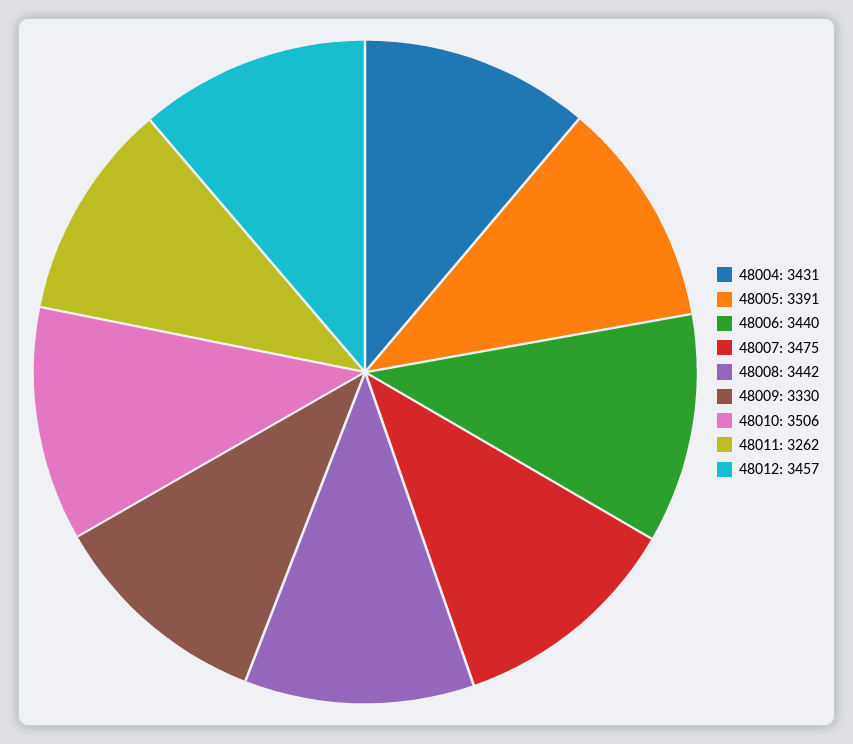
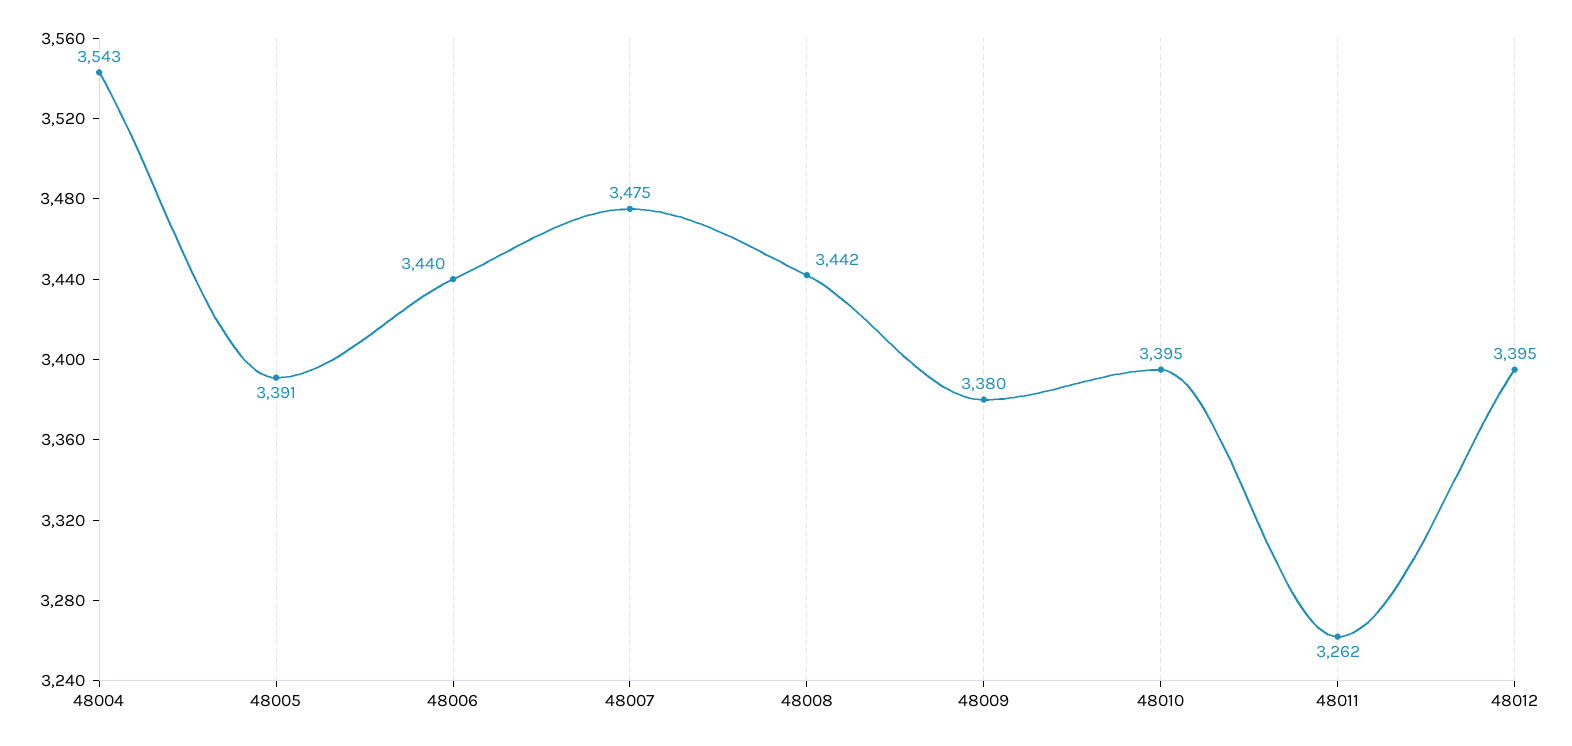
  {
-   "48004": 3431,
+   "48004": 3543,
    "48005": 3391,
    "48006": 3440,
    "48007": 3475,
    "48008": 3442,
-   "48009": 3330,
+   "48009": 3380,
-   "48010": 3506,
+   "48010": 3395,
    "48011": 3262,
-   "48012": 3457
+   "48012": 3395
  }

